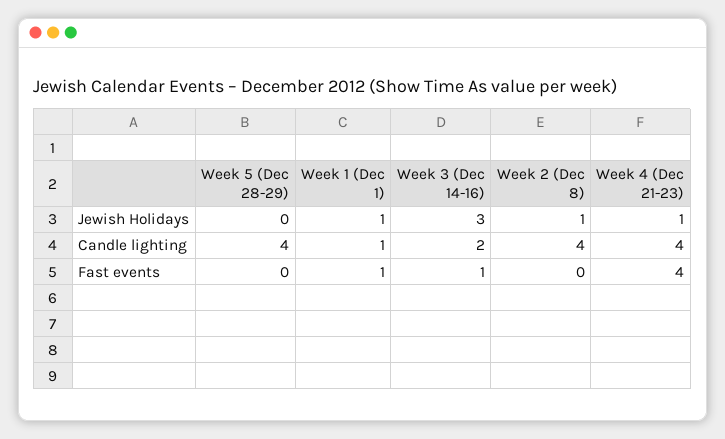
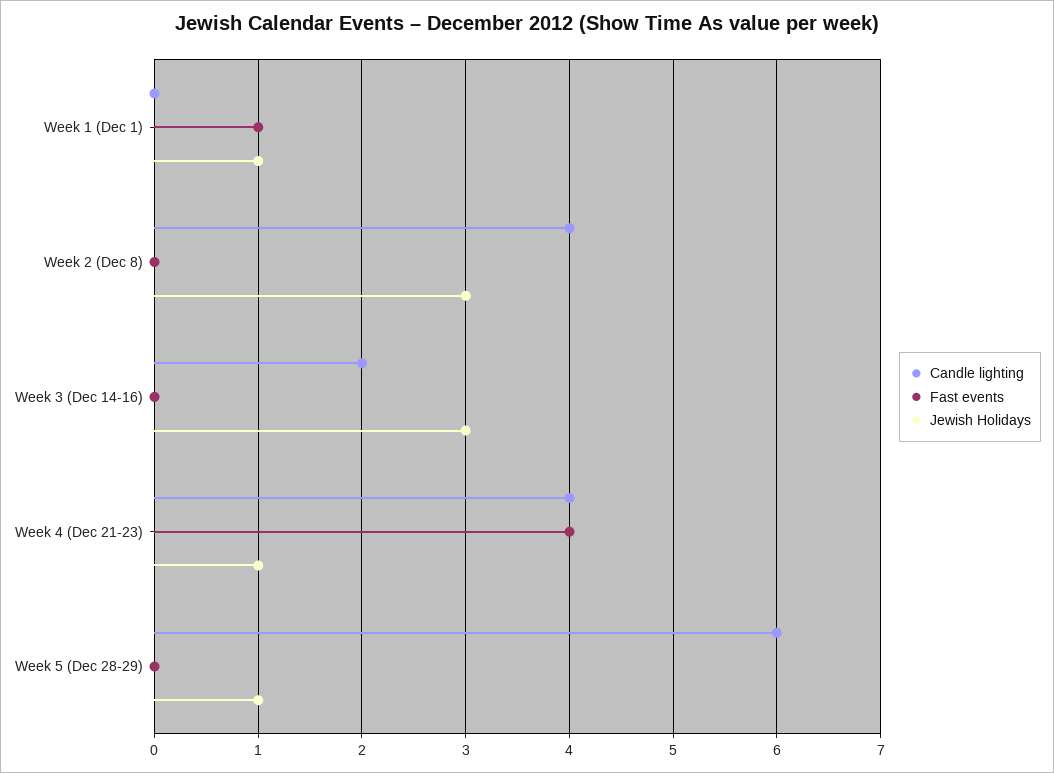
  {
    "Jewish Holidays": {
-     "Week 5 (Dec 28-29)": 0,
+     "Week 5 (Dec 28-29)": 1,
      "Week 1 (Dec 1)": 1,
      "Week 3 (Dec 14-16)": 3,
-     "Week 2 (Dec 8)": 1,
+     "Week 2 (Dec 8)": 3,
      "Week 4 (Dec 21-23)": 1
    },
    "Candle lighting": {
-     "Week 5 (Dec 28-29)": 4,
+     "Week 5 (Dec 28-29)": 6,
-     "Week 1 (Dec 1)": 1,
+     "Week 1 (Dec 1)": 0,
      "Week 3 (Dec 14-16)": 2,
      "Week 2 (Dec 8)": 4,
      "Week 4 (Dec 21-23)": 4
    },
    "Fast events": {
      "Week 5 (Dec 28-29)": 0,
      "Week 1 (Dec 1)": 1,
-     "Week 3 (Dec 14-16)": 1,
+     "Week 3 (Dec 14-16)": 0,
      "Week 2 (Dec 8)": 0,
      "Week 4 (Dec 21-23)": 4
    }
  }

